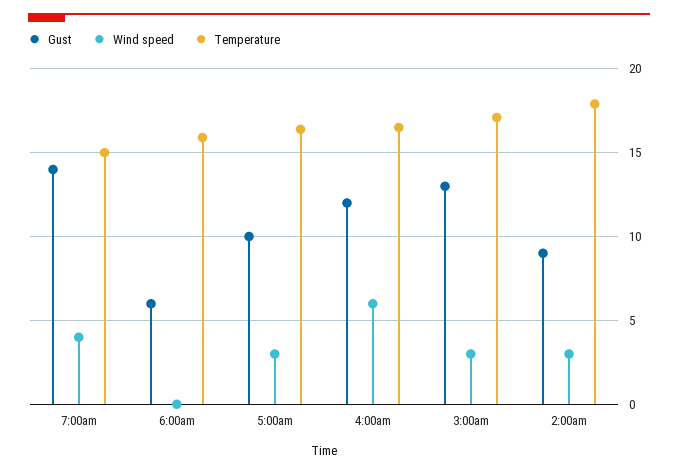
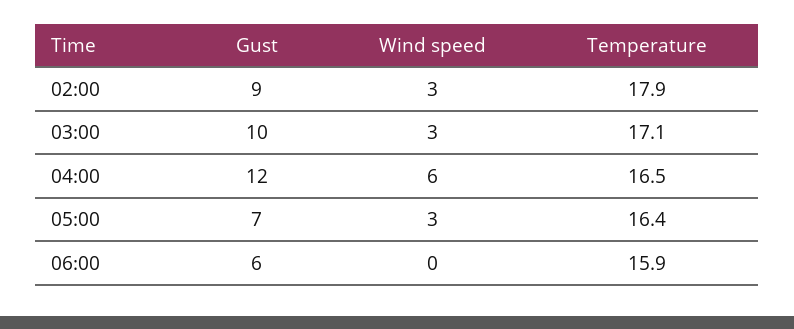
  {
    "Gust": {
-     "7:00am": 14,
      "6:00am": 6,
-     "5:00am": 10,
+     "5:00am": 7,
      "4:00am": 12,
-     "3:00am": 13,
+     "3:00am": 10,
      "2:00am": 9
    },
    "Wind speed": {
-     "7:00am": 4,
      "6:00am": 0,
      "5:00am": 3,
      "4:00am": 6,
      "3:00am": 3,
      "2:00am": 3
    },
    "Temperature": {
-     "7:00am": 15,
      "6:00am": 15.9,
      "5:00am": 16.4,
      "4:00am": 16.5,
      "3:00am": 17.1,
      "2:00am": 17.9
    }
  }

